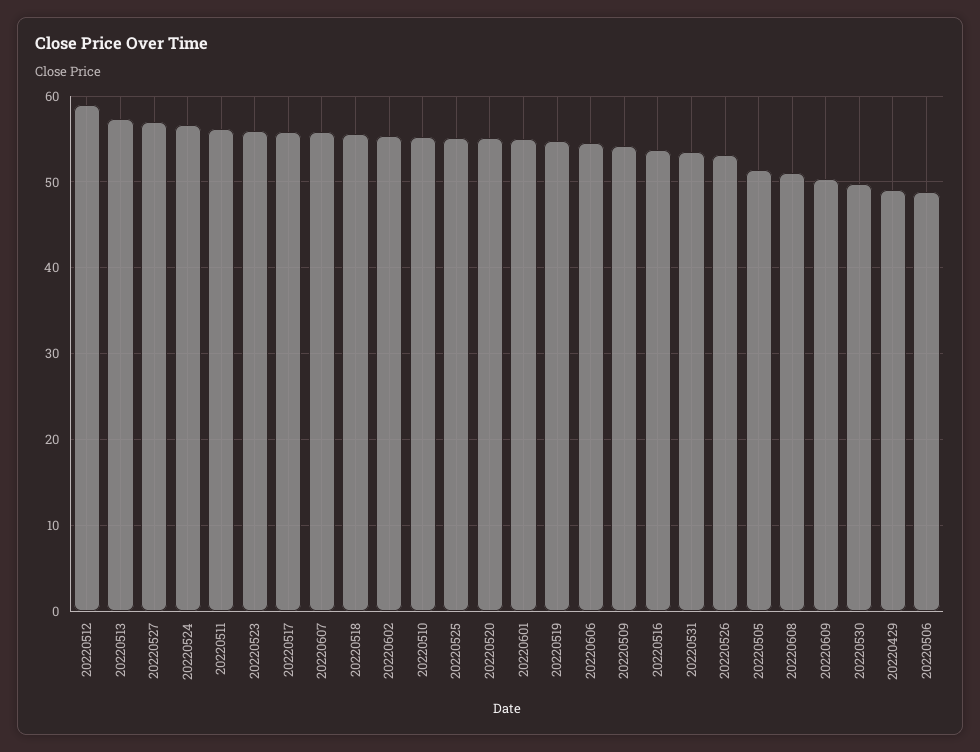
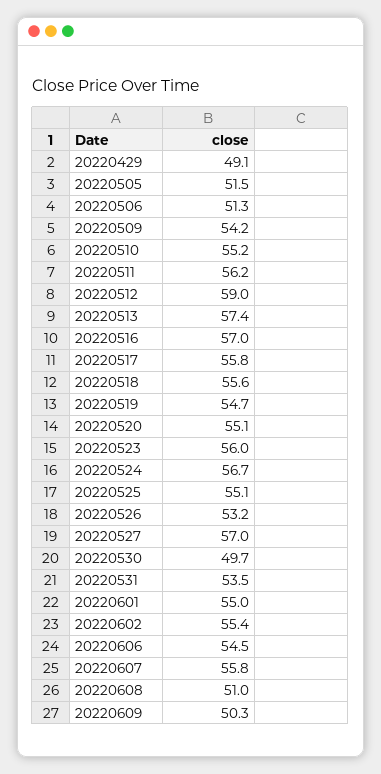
  {
    "20220512": 59,
    "20220513": 57.4,
    "20220527": 57,
    "20220524": 56.7,
    "20220511": 56.2,
    "20220523": 56,
    "20220517": 55.8,
    "20220607": 55.8,
    "20220518": 55.6,
    "20220602": 55.4,
    "20220510": 55.2,
    "20220525": 55.1,
    "20220520": 55.1,
    "20220601": 55,
    "20220519": 54.7,
    "20220606": 54.5,
    "20220509": 54.2,
-   "20220516": 54,
+   "20220516": 57,
    "20220531": 53.5,
    "20220526": 53.2,
    "20220505": 51.5,
    "20220608": 51,
    "20220609": 50.3,
    "20220530": 49.7,
    "20220429": 49.1,
-   "20220506": 49
+   "20220506": 51.3
  }

